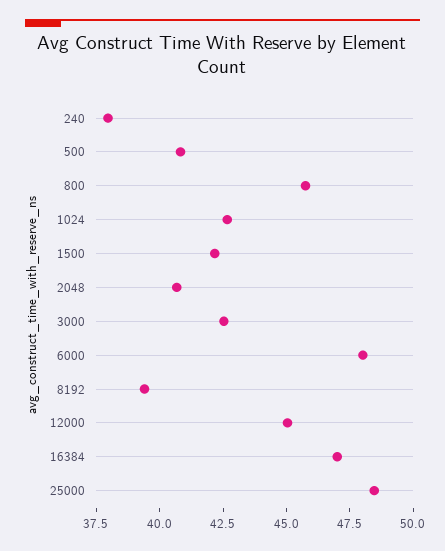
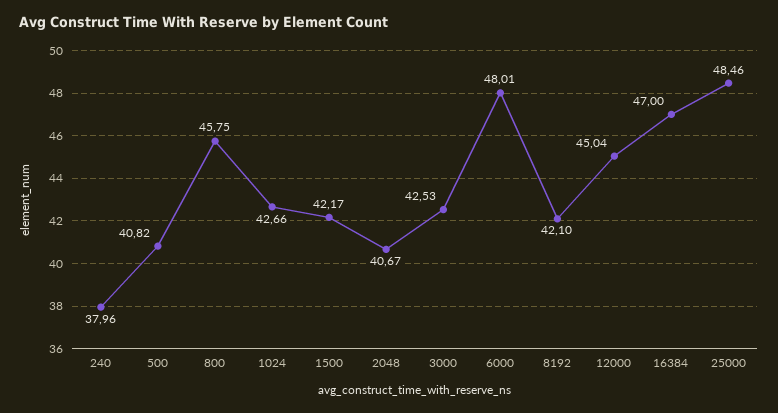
  {
    "240": 37.96,
    "500": 40.82,
    "800": 45.75,
    "1024": 42.66,
    "1500": 42.17,
    "2048": 40.67,
    "3000": 42.53,
    "6000": 48.01,
-   "8192": 39.5,
+   "8192": 42.1,
    "12000": 45.04,
    "16384": 47,
    "25000": 48.46
  }

